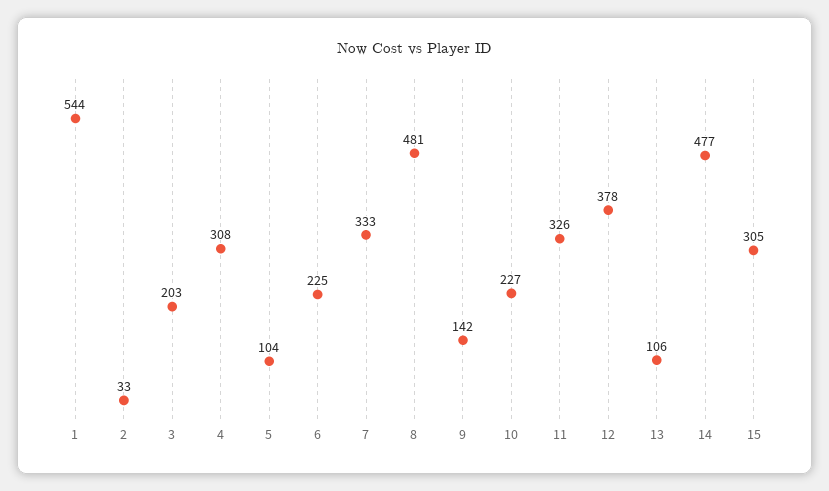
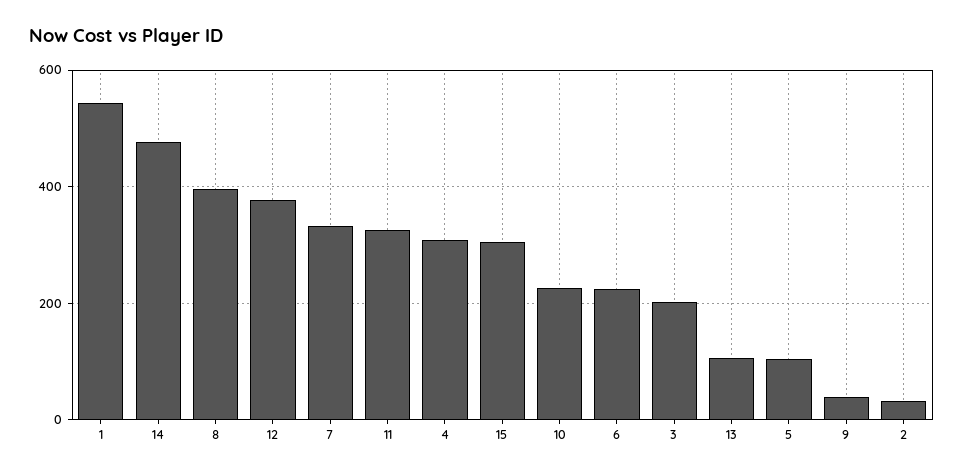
  {
    "1": 544,
    "2": 33,
    "3": 203,
    "4": 308,
    "5": 104,
    "6": 225,
    "7": 333,
-   "8": 481,
+   "8": 400,
-   "9": 142,
+   "9": 40,
    "10": 227,
    "11": 326,
    "12": 378,
    "13": 106,
    "14": 477,
    "15": 305
  }

